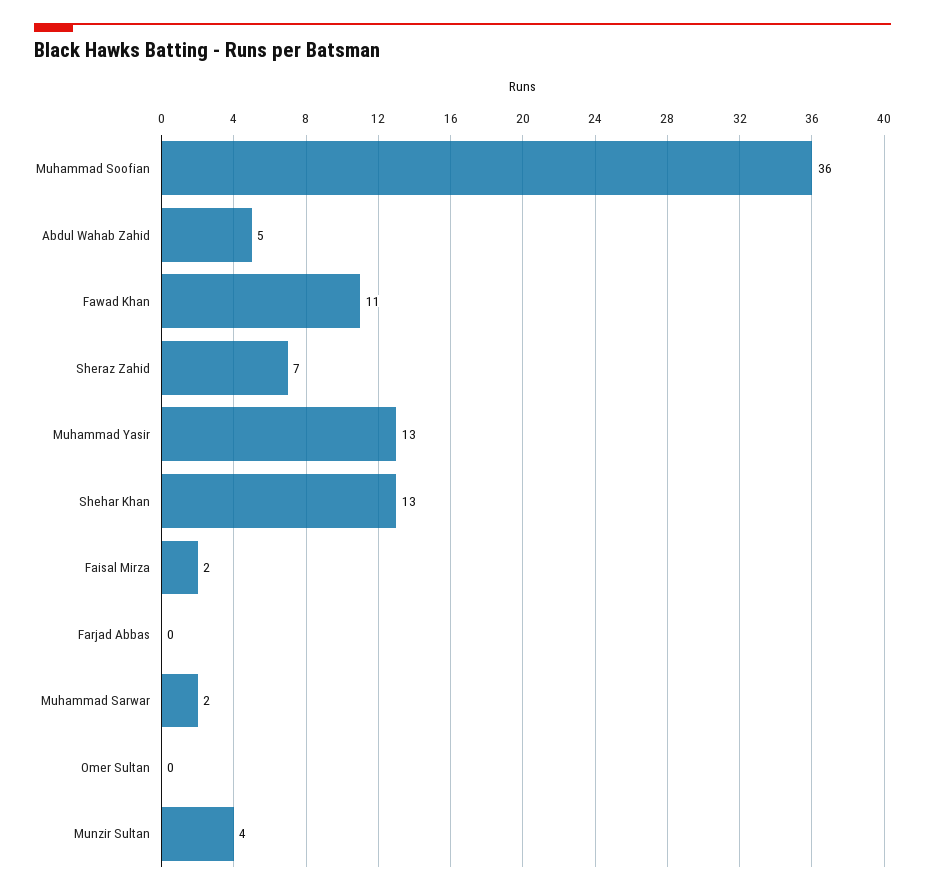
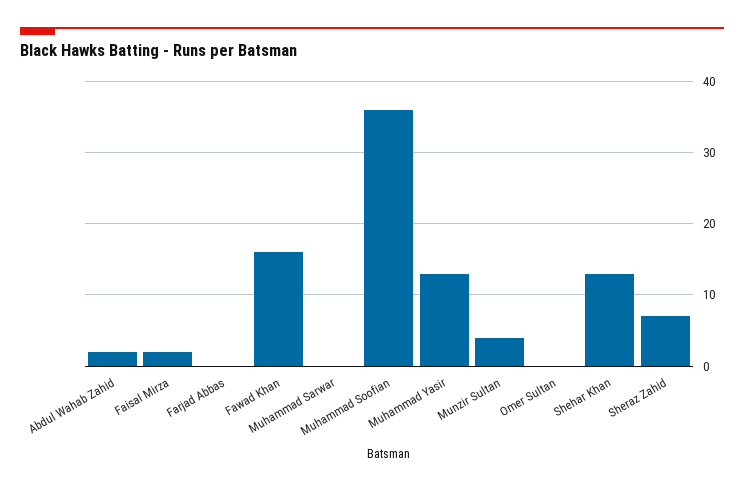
  {
    "Muhammad Soofian": 36,
-   "Abdul Wahab Zahid": 5,
+   "Abdul Wahab Zahid": 2,
-   "Fawad Khan": 11,
+   "Fawad Khan": 16,
    "Sheraz Zahid": 7,
    "Muhammad Yasir": 13,
    "Shehar Khan": 13,
    "Faisal Mirza": 2,
    "Farjad Abbas": 0,
-   "Muhammad Sarwar": 2,
+   "Muhammad Sarwar": 0,
    "Omer Sultan": 0,
    "Munzir Sultan": 4
  }

